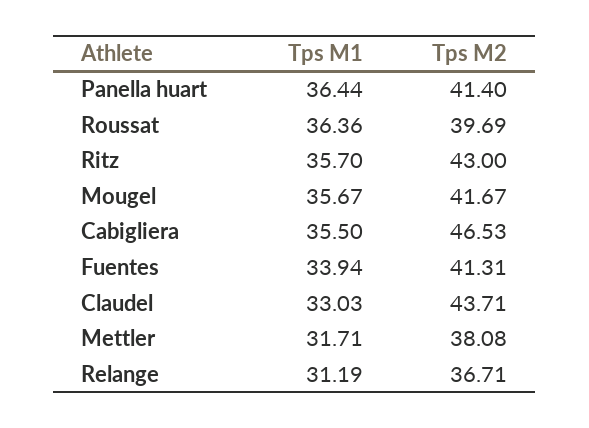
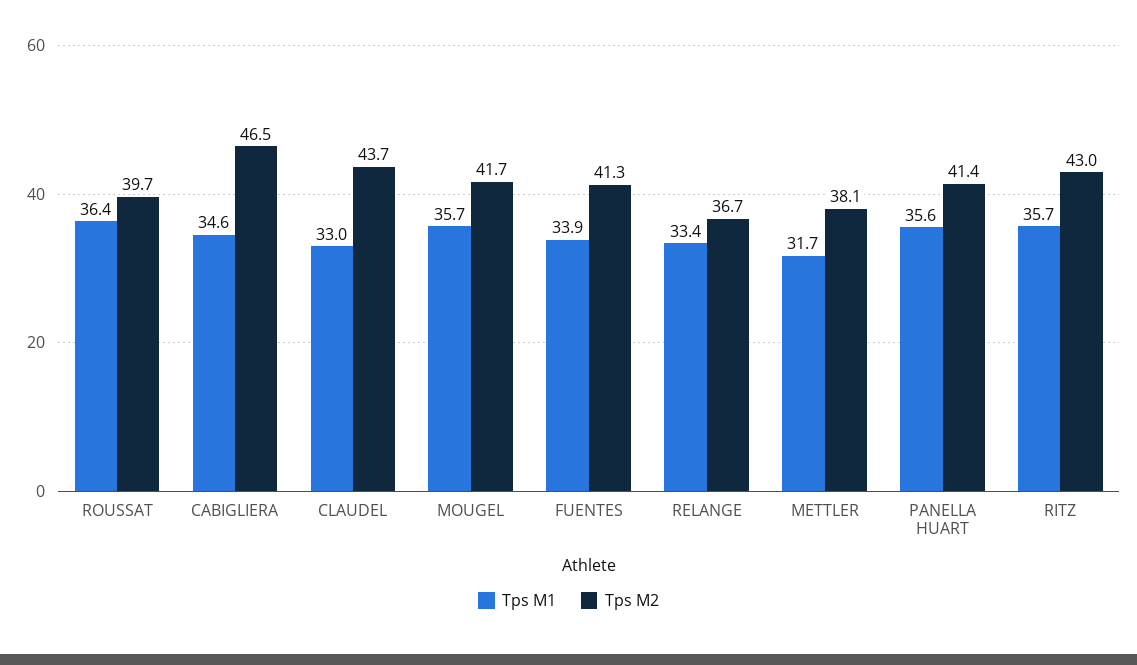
  {
    "Tps M1": {
-     "Panella huart": 36.44,
+     "Panella huart": 35.6,
      "Roussat": 36.36,
      "Ritz": 35.7,
      "Mougel": 35.67,
-     "Cabigliera": 35.5,
+     "Cabigliera": 34.6,
      "Fuentes": 33.94,
      "Claudel": 33.03,
      "Mettler": 31.71,
-     "Relange": 31.19
+     "Relange": 33.4
    },
    "Tps M2": {
      "Panella huart": 41.4,
      "Roussat": 39.69,
      "Ritz": 43,
      "Mougel": 41.67,
      "Cabigliera": 46.53,
      "Fuentes": 41.31,
      "Claudel": 43.71,
      "Mettler": 38.08,
      "Relange": 36.71
    }
  }

